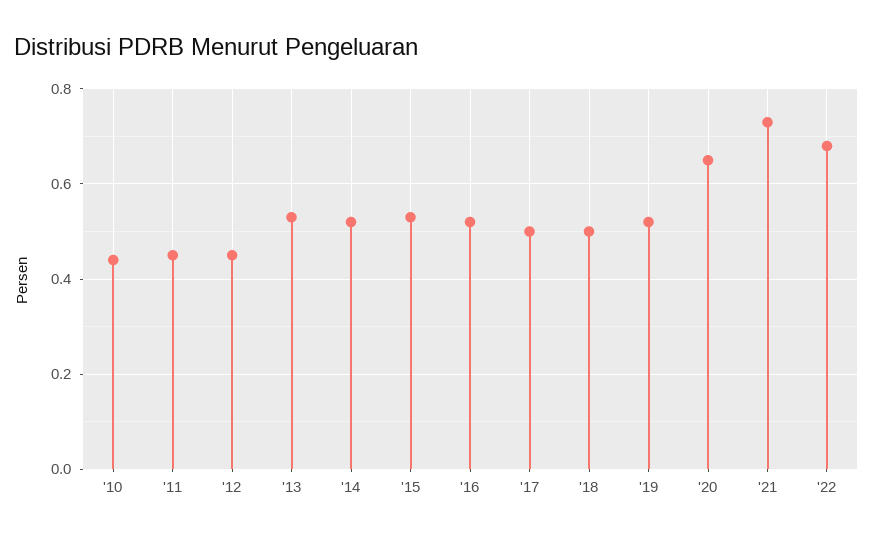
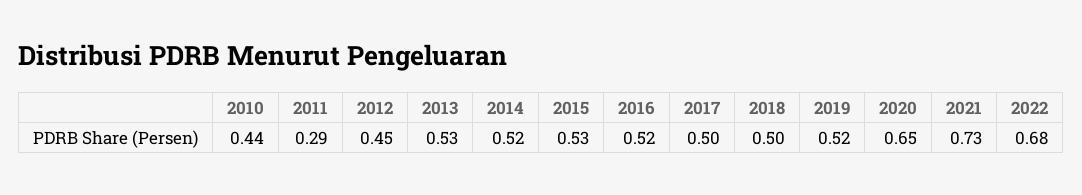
  {
    "'10": 0.44,
-   "'11": 0.45,
+   "'11": 0.29,
    "'12": 0.45,
    "'13": 0.53,
    "'14": 0.52,
    "'15": 0.53,
    "'16": 0.52,
    "'17": 0.5,
    "'18": 0.5,
    "'19": 0.52,
    "'20": 0.65,
    "'21": 0.73,
    "'22": 0.68
  }

